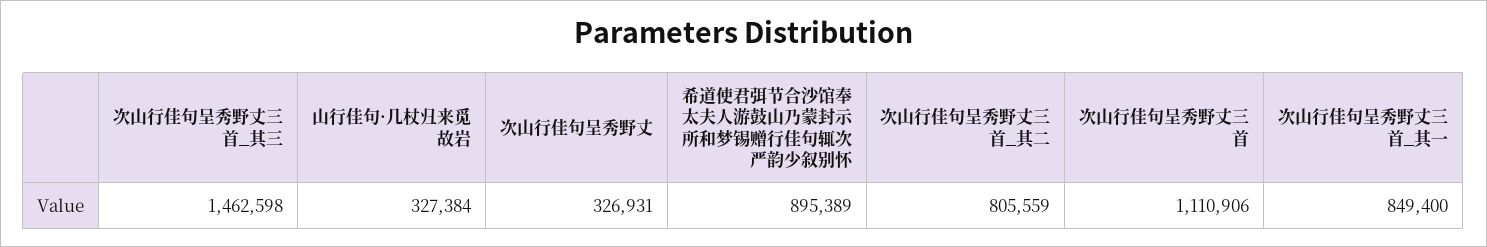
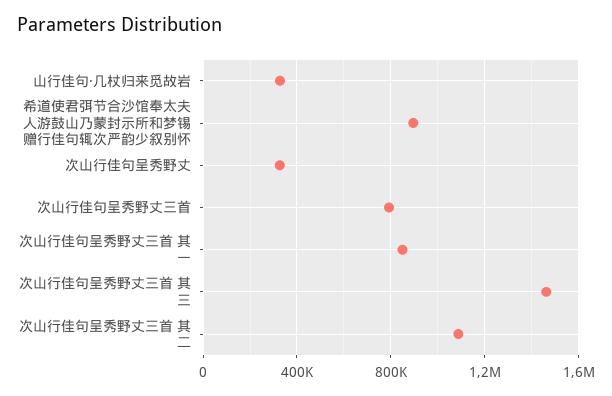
  {
    "次山行佳句呈秀野丈三首_其三": 1462598,
    "山行佳句·几杖归来觅故岩": 327384,
    "次山行佳句呈秀野丈": 326931,
    "希道使君弭节合沙馆奉太夫人游鼓山乃蒙封示所和梦锡赠行佳句辄次严韵少叙别怀": 895389,
-   "次山行佳句呈秀野丈三首_其二": 805559,
+   "次山行佳句呈秀野丈三首_其二": 1100000,
-   "次山行佳句呈秀野丈三首": 1110906,
+   "次山行佳句呈秀野丈三首": 800000,
    "次山行佳句呈秀野丈三首_其一": 849400
  }

